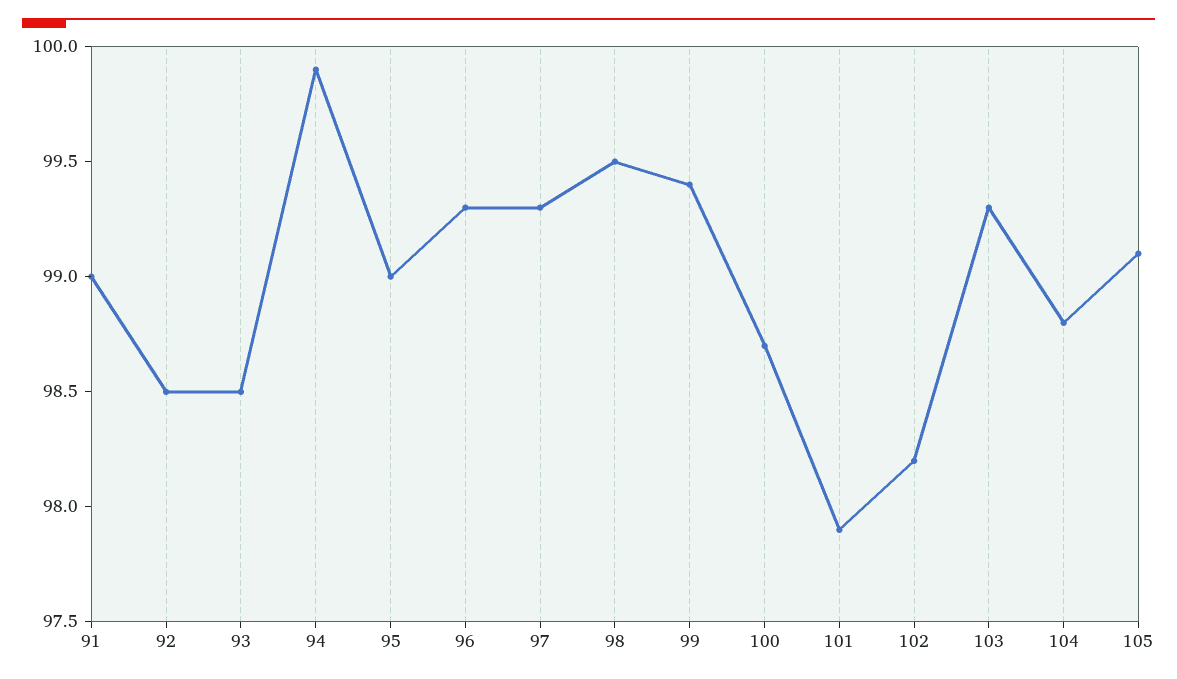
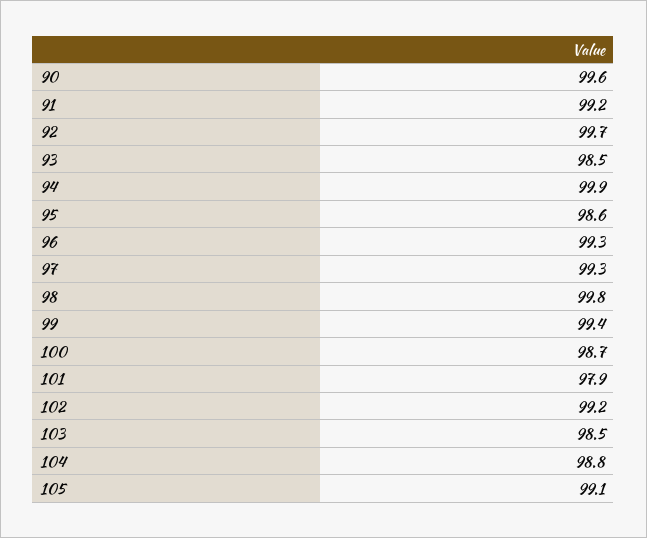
  {
-   "91": 99,
+   "91": 99.2,
-   "92": 98.5,
+   "92": 99.7,
    "93": 98.5,
    "94": 99.9,
-   "95": 99,
+   "95": 98.6,
    "96": 99.3,
    "97": 99.3,
-   "98": 99.5,
+   "98": 99.8,
    "99": 99.4,
    "100": 98.7,
    "101": 97.9,
-   "102": 98.2,
+   "102": 99.2,
-   "103": 99.3,
+   "103": 98.5,
    "104": 98.8,
-   "105": 99.1
+   "105": 99.1,
+   "90": 99.6
  }

